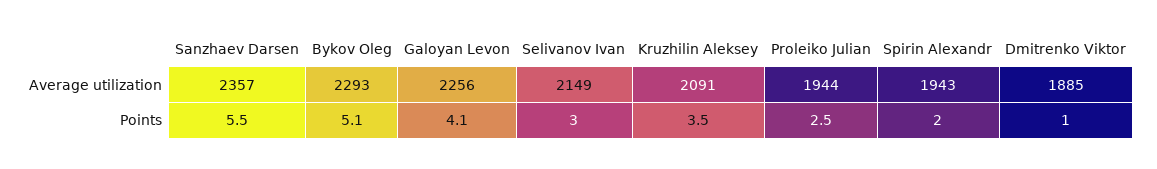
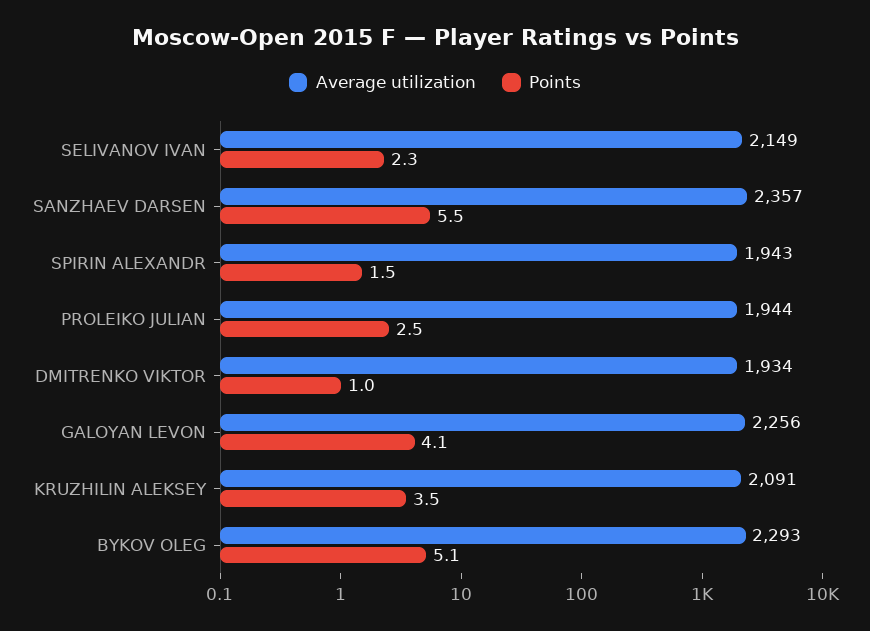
  {
    "Average utilization": {
      "Sanzhaev Darsen": 2357,
      "Bykov Oleg": 2293,
      "Galoyan Levon": 2256,
      "Selivanov Ivan": 2149,
      "Kruzhilin Aleksey": 2091,
      "Proleiko Julian": 1944,
      "Spirin Alexandr": 1943,
-     "Dmitrenko Viktor": 1885
+     "Dmitrenko Viktor": 1934
    },
    "Points": {
      "Sanzhaev Darsen": 5.5,
      "Bykov Oleg": 5.1,
      "Galoyan Levon": 4.1,
-     "Selivanov Ivan": 3,
+     "Selivanov Ivan": 2.3,
      "Kruzhilin Aleksey": 3.5,
      "Proleiko Julian": 2.5,
-     "Spirin Alexandr": 2,
+     "Spirin Alexandr": 1.5,
      "Dmitrenko Viktor": 1
    }
  }

